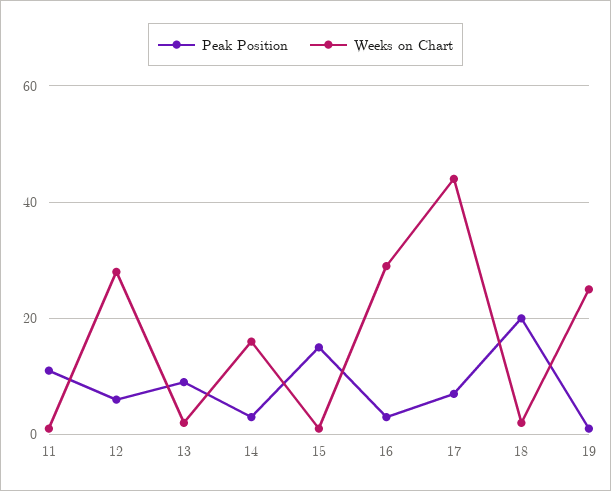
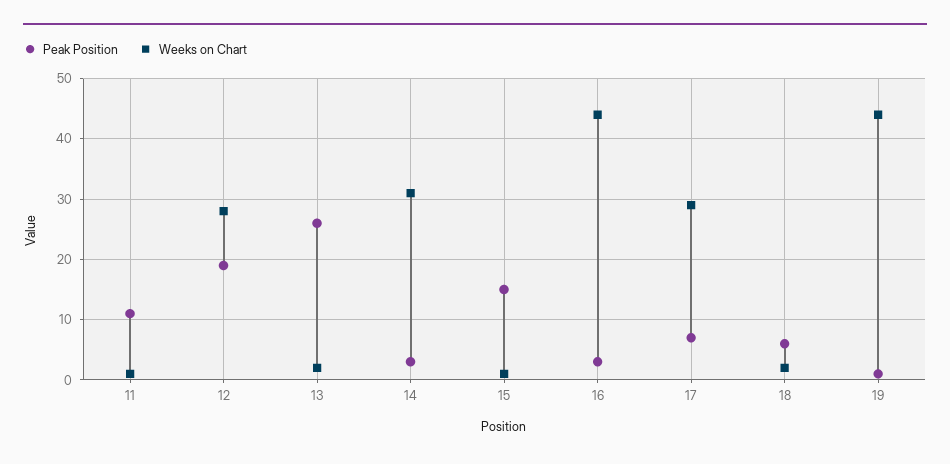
  {
    "Peak Position": {
      "11": 11,
-     "12": 5,
+     "12": 19,
-     "13": 10,
+     "13": 26,
      "14": 3,
      "15": 15,
      "16": 3,
      "17": 7,
-     "18": 20,
+     "18": 6,
      "19": 1
    },
    "Weeks on Chart": {
      "11": 1,
      "12": 28,
      "13": 2,
-     "14": 15,
+     "14": 31,
      "15": 1,
-     "16": 30,
+     "16": 44,
-     "17": 45,
+     "17": 29,
      "18": 2,
-     "19": 25
+     "19": 44
    }
  }

